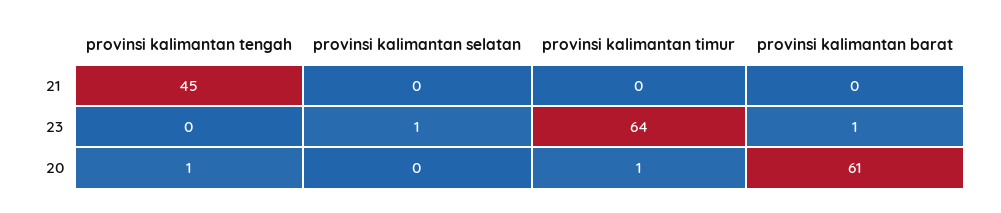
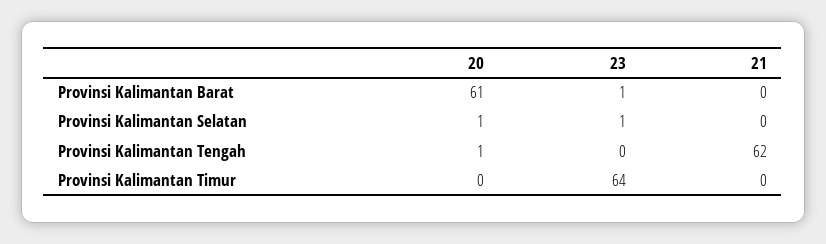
  {
    "provinsi kalimantan tengah": {
-     "21": 45,
+     "21": 62,
      "23": 0,
      "20": 1
    },
    "provinsi kalimantan selatan": {
      "21": 0,
      "23": 1,
-     "20": 0
+     "20": 1
    },
    "provinsi kalimantan timur": {
      "21": 0,
      "23": 64,
-     "20": 1
+     "20": 0
    },
    "provinsi kalimantan barat": {
      "21": 0,
      "23": 1,
      "20": 61
    }
  }

